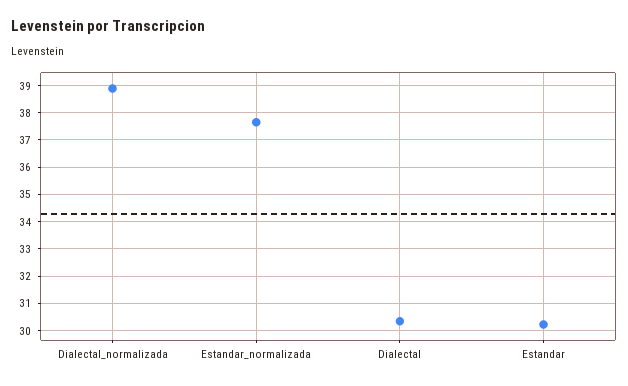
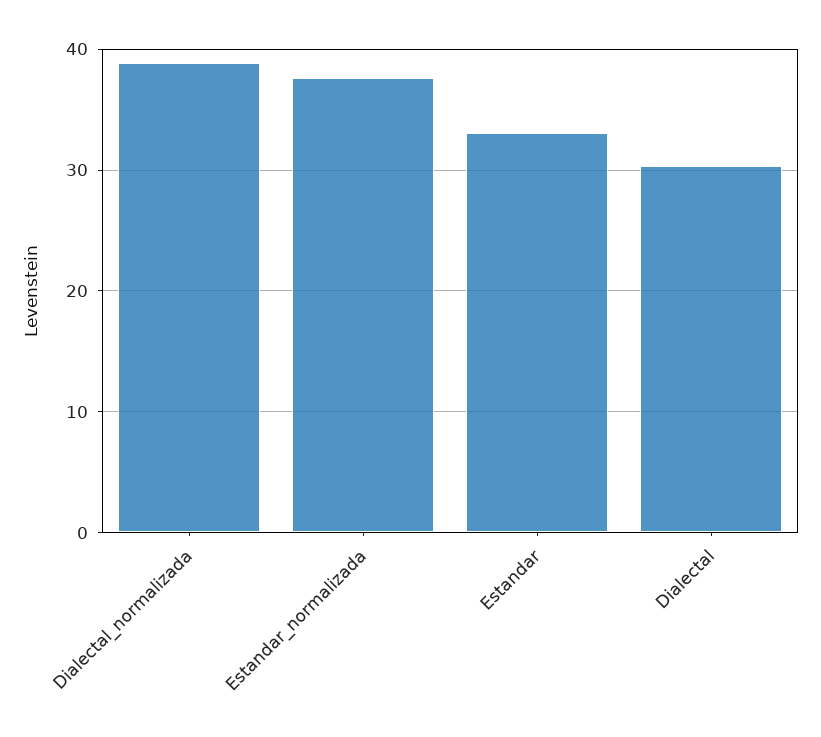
  {
    "Dialectal_normalizada": 39,
    "Estandar_normalizada": 37.75,
    "Dialectal": 30.25,
-   "Estandar": 30.25
+   "Estandar": 33
  }

